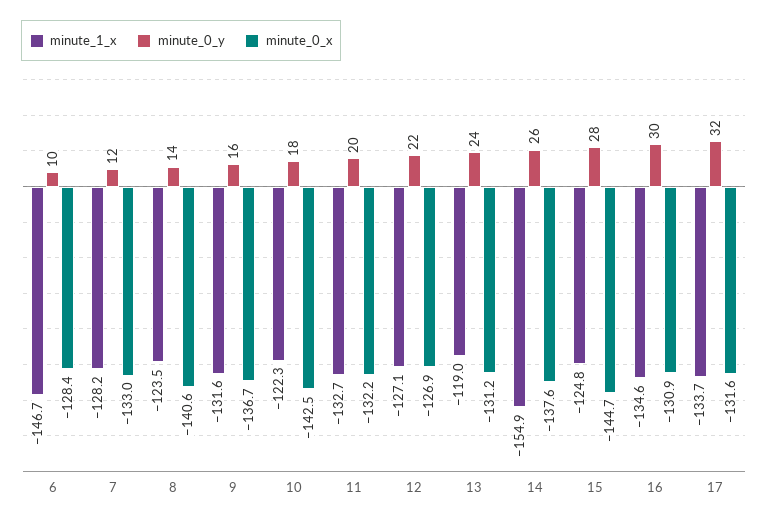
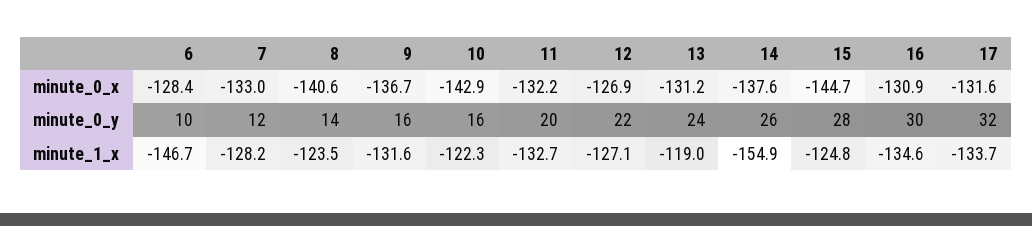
  {
    "minute_1_x": {
      "6": -146.7,
      "7": -128.2,
      "8": -123.5,
      "9": -131.6,
      "10": -122.3,
      "11": -132.7,
      "12": -127.1,
      "13": -119,
      "14": -154.9,
      "15": -124.8,
      "16": -134.6,
      "17": -133.7
    },
    "minute_0_y": {
      "6": 10,
      "7": 12,
      "8": 14,
      "9": 16,
-     "10": 18,
+     "10": 16,
      "11": 20,
      "12": 22,
      "13": 24,
      "14": 26,
      "15": 28,
      "16": 30,
      "17": 32
    },
    "minute_0_x": {
      "6": -128.4,
      "7": -133,
      "8": -140.6,
      "9": -136.7,
-     "10": -142.5,
+     "10": -142.9,
      "11": -132.2,
      "12": -126.9,
      "13": -131.2,
      "14": -137.6,
      "15": -144.7,
      "16": -130.9,
      "17": -131.6
    }
  }

